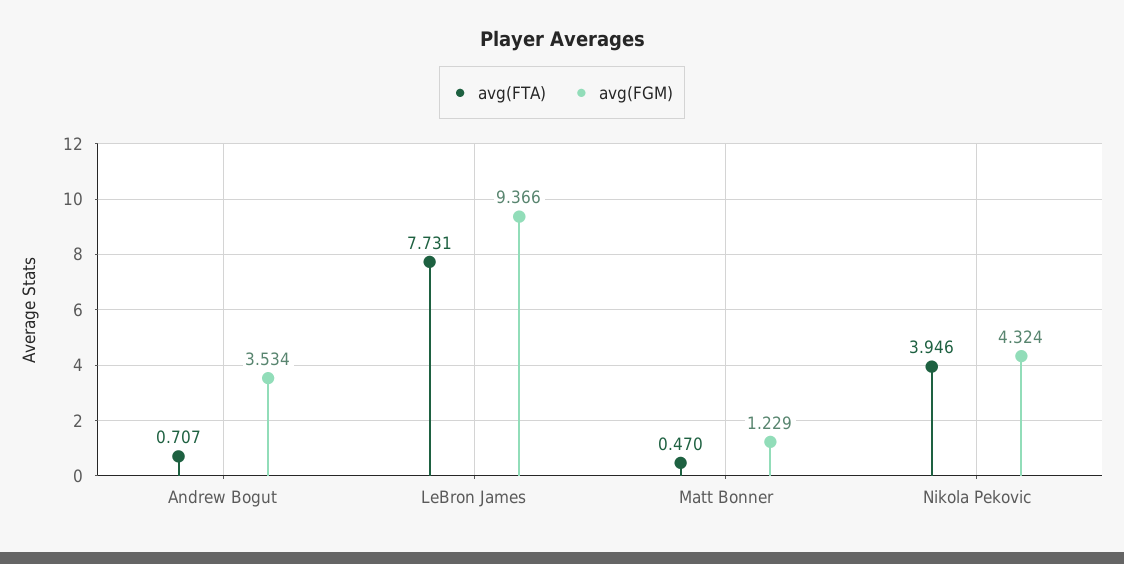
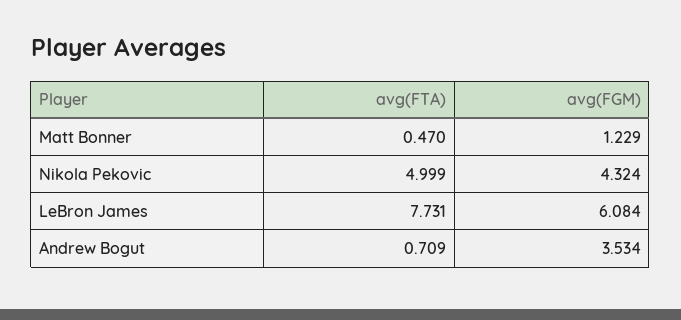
  {
    "avg(FTA)": {
-     "Andrew Bogut": 0.707,
+     "Andrew Bogut": 0.709,
      "LeBron James": 7.731,
      "Matt Bonner": 0.47,
-     "Nikola Pekovic": 3.946
+     "Nikola Pekovic": 4.999
    },
    "avg(FGM)": {
      "Andrew Bogut": 3.534,
-     "LeBron James": 9.366,
+     "LeBron James": 6.084,
      "Matt Bonner": 1.229,
      "Nikola Pekovic": 4.324
    }
  }

